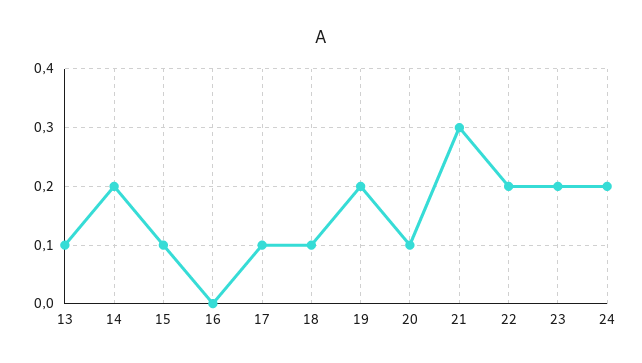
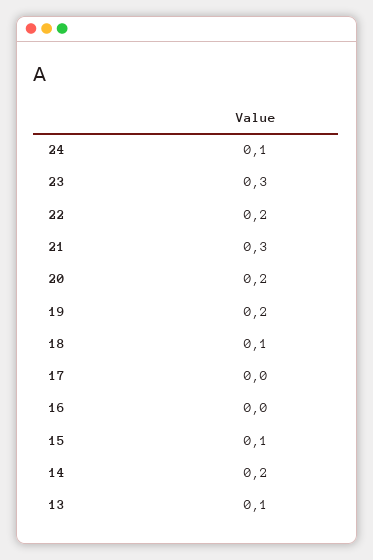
  {
    "13": 0.1,
    "14": 0.2,
    "15": 0.1,
    "16": 0,
-   "17": 0.1,
+   "17": 0,
    "18": 0.1,
    "19": 0.2,
-   "20": 0.1,
+   "20": 0.2,
    "21": 0.3,
    "22": 0.2,
-   "23": 0.2,
+   "23": 0.3,
-   "24": 0.2
+   "24": 0.1
  }

